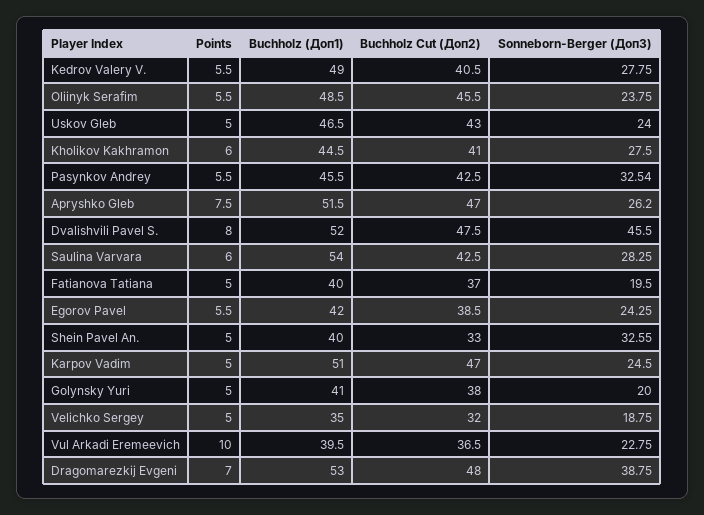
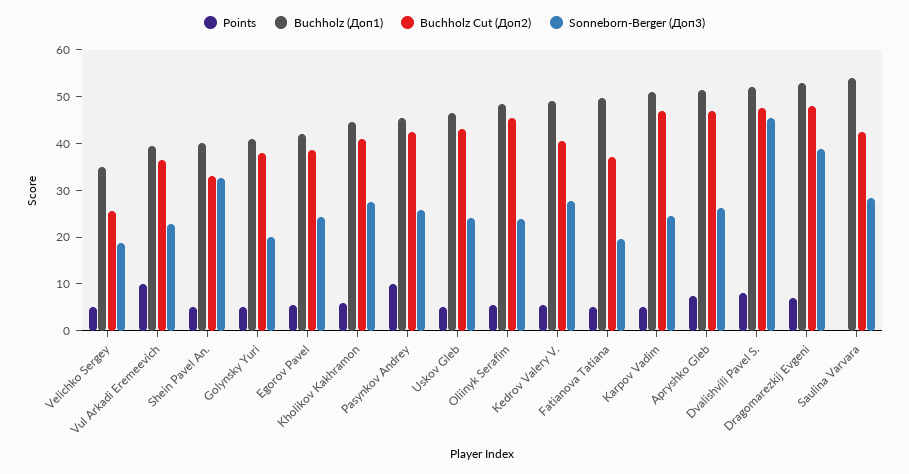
  {
    "Points": {
      "Kedrov Valery V.": 5.5,
      "Oliinyk Serafim": 5.5,
      "Uskov Gleb": 5,
      "Kholikov Kakhramon": 6,
-     "Pasynkov Andrey": 5.5,
+     "Pasynkov Andrey": 10,
      "Apryshko Gleb": 7.5,
      "Dvalishvili Pavel S.": 8,
-     "Saulina Varvara": 6,
+     "Saulina Varvara": 0,
      "Fatianova Tatiana": 5,
      "Egorov Pavel": 5.5,
      "Shein Pavel An.": 5,
      "Karpov Vadim": 5,
      "Golynsky Yuri": 5,
      "Velichko Sergey": 5,
      "Vul Arkadi Eremeevich": 10,
      "Dragomarezkij Evgeni": 7
    },
    "Buchholz (Доп1)": {
      "Kedrov Valery V.": 49,
      "Oliinyk Serafim": 48.5,
      "Uskov Gleb": 46.5,
      "Kholikov Kakhramon": 44.5,
      "Pasynkov Andrey": 45.5,
      "Apryshko Gleb": 51.5,
      "Dvalishvili Pavel S.": 52,
      "Saulina Varvara": 54,
-     "Fatianova Tatiana": 40,
+     "Fatianova Tatiana": 50,
      "Egorov Pavel": 42,
      "Shein Pavel An.": 40,
      "Karpov Vadim": 51,
      "Golynsky Yuri": 41,
      "Velichko Sergey": 35,
      "Vul Arkadi Eremeevich": 39.5,
      "Dragomarezkij Evgeni": 53
    },
    "Buchholz Cut (Доп2)": {
      "Kedrov Valery V.": 40.5,
      "Oliinyk Serafim": 45.5,
      "Uskov Gleb": 43,
      "Kholikov Kakhramon": 41,
      "Pasynkov Andrey": 42.5,
      "Apryshko Gleb": 47,
      "Dvalishvili Pavel S.": 47.5,
      "Saulina Varvara": 42.5,
      "Fatianova Tatiana": 37,
      "Egorov Pavel": 38.5,
      "Shein Pavel An.": 33,
      "Karpov Vadim": 47,
      "Golynsky Yuri": 38,
-     "Velichko Sergey": 32,
+     "Velichko Sergey": 26,
      "Vul Arkadi Eremeevich": 36.5,
      "Dragomarezkij Evgeni": 48
    },
    "Sonneborn-Berger (Доп3)": {
      "Kedrov Valery V.": 27.75,
      "Oliinyk Serafim": 23.75,
      "Uskov Gleb": 24,
      "Kholikov Kakhramon": 27.5,
-     "Pasynkov Andrey": 32.54,
+     "Pasynkov Andrey": 26,
      "Apryshko Gleb": 26.2,
      "Dvalishvili Pavel S.": 45.5,
      "Saulina Varvara": 28.25,
      "Fatianova Tatiana": 19.5,
      "Egorov Pavel": 24.25,
      "Shein Pavel An.": 32.55,
      "Karpov Vadim": 24.5,
      "Golynsky Yuri": 20,
      "Velichko Sergey": 18.75,
      "Vul Arkadi Eremeevich": 22.75,
      "Dragomarezkij Evgeni": 38.75
    }
  }

